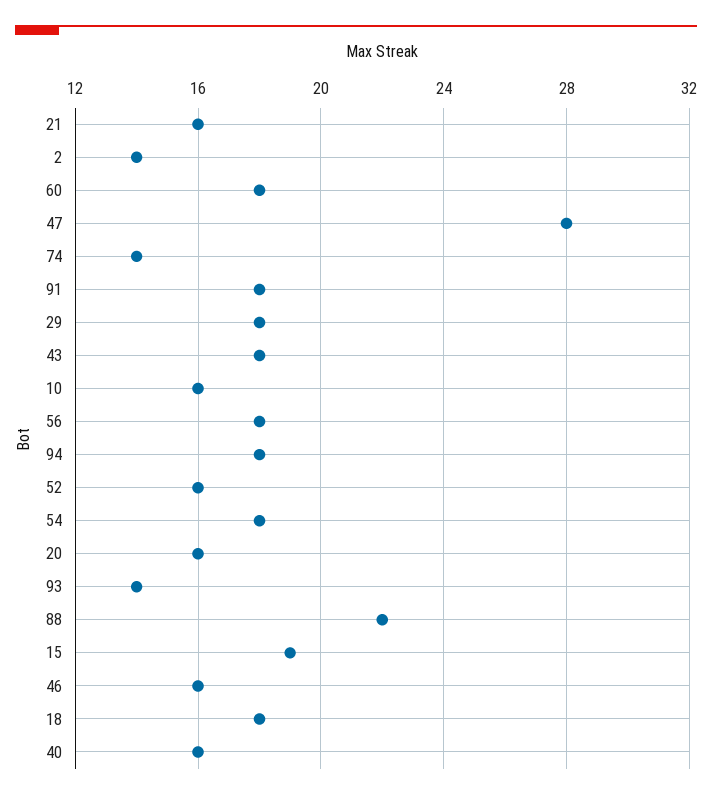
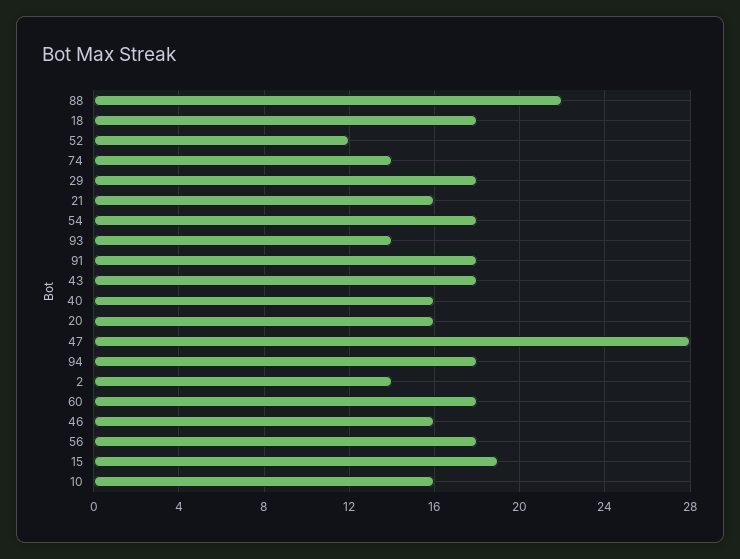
  {
    "21": 16,
    "2": 14,
    "60": 18,
    "47": 28,
    "74": 14,
    "91": 18,
    "29": 18,
    "43": 18,
    "10": 16,
    "56": 18,
    "94": 18,
-   "52": 16,
+   "52": 12,
    "54": 18,
    "20": 16,
    "93": 14,
    "88": 22,
    "15": 19,
    "46": 16,
    "18": 18,
    "40": 16
  }

